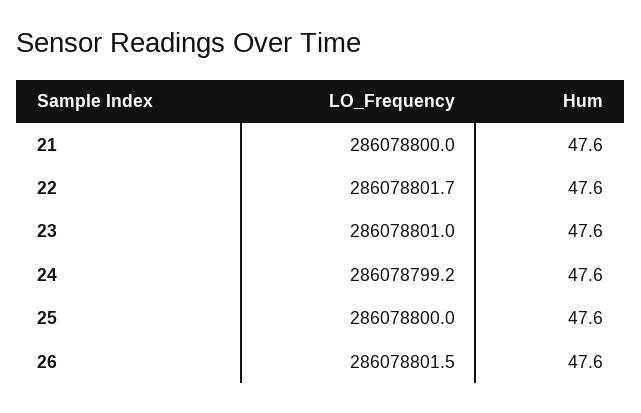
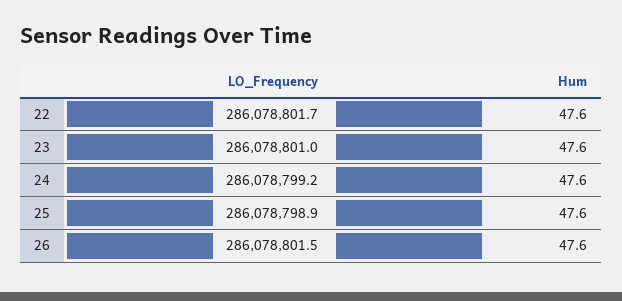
  {
    "LO_Frequency": {
-     "21": 286078800,
      "22": 286078801.7,
      "23": 286078801,
      "24": 286078799.2,
-     "25": 286078800,
+     "25": 286078798.9,
      "26": 286078801.5
    },
    "Hum": {
-     "21": 47.6,
      "22": 47.6,
      "23": 47.6,
      "24": 47.6,
      "25": 47.6,
      "26": 47.6
    }
  }

